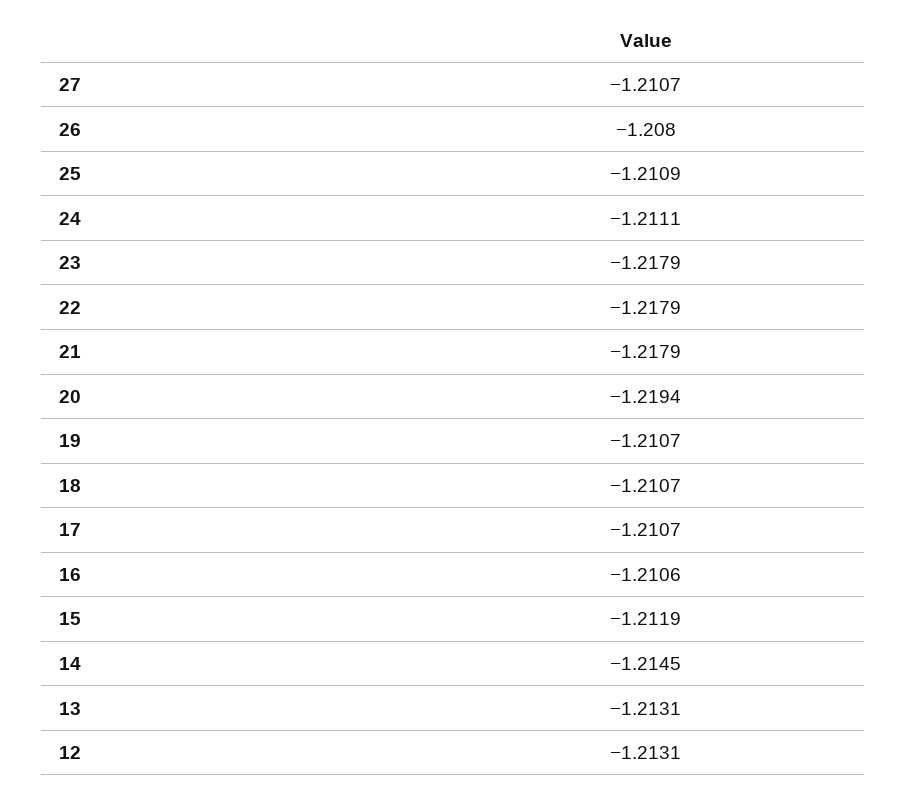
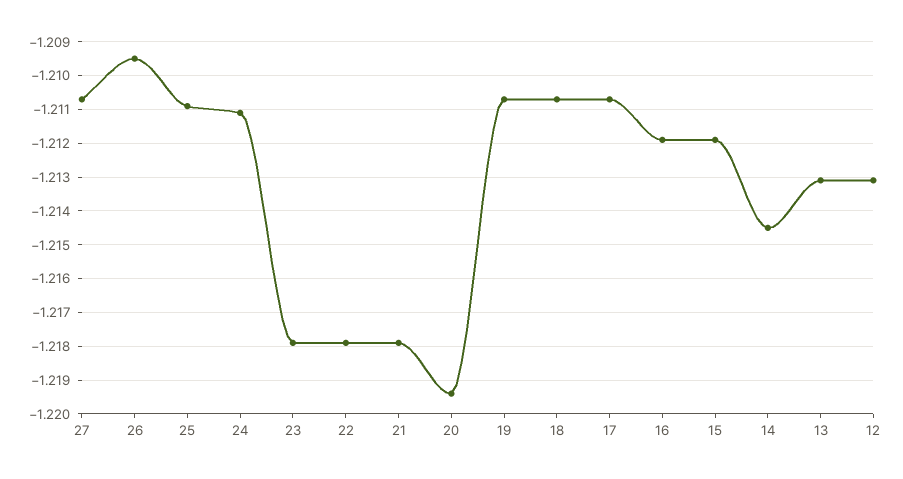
  {
    "27": -1.2107,
-   "26": -1.208,
+   "26": -1.2095,
    "25": -1.2109,
    "24": -1.2111,
    "23": -1.2179,
    "22": -1.2179,
    "21": -1.2179,
    "20": -1.2194,
    "19": -1.2107,
    "18": -1.2107,
    "17": -1.2107,
-   "16": -1.2106,
+   "16": -1.212,
    "15": -1.2119,
    "14": -1.2145,
    "13": -1.2131,
    "12": -1.2131
  }

